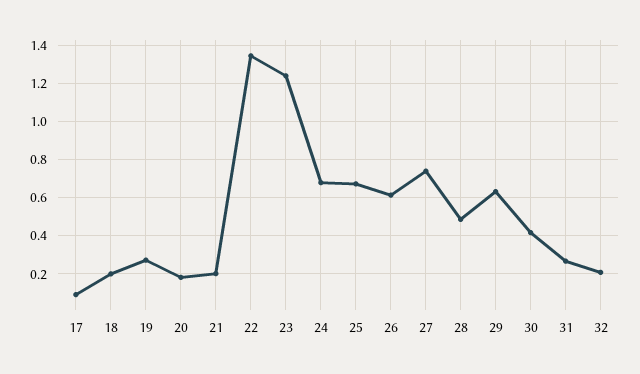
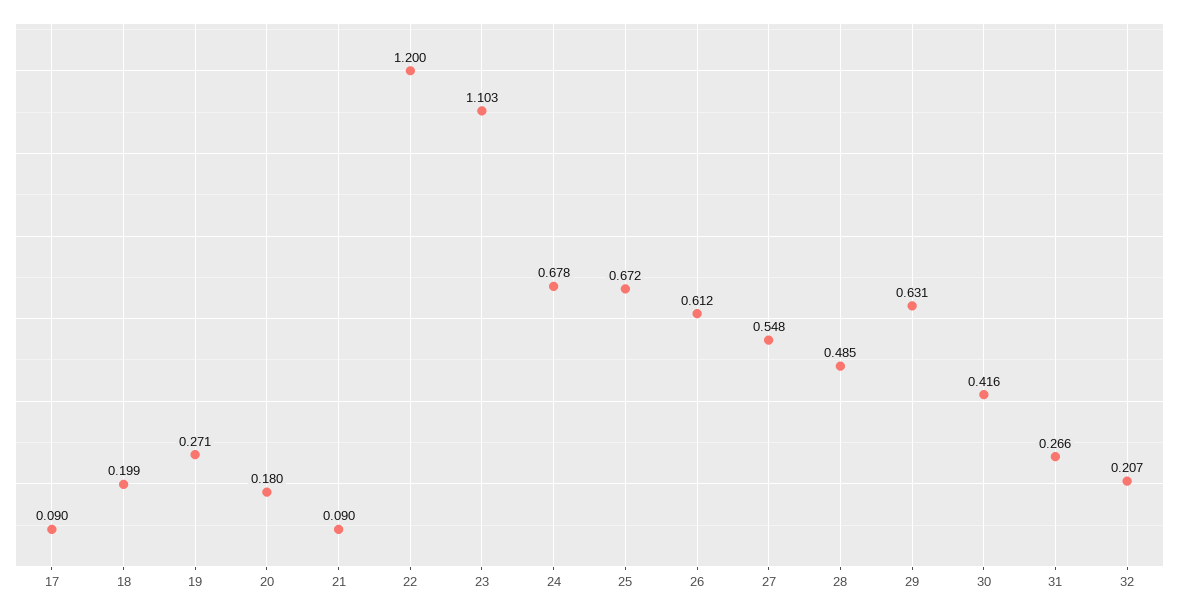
  {
    "17": 0.09,
    "18": 0.199,
    "19": 0.271,
    "20": 0.18,
-   "21": 0.2,
+   "21": 0.09,
-   "22": 1.35,
+   "22": 1.2,
-   "23": 1.25,
+   "23": 1.103,
    "24": 0.678,
    "25": 0.672,
    "26": 0.612,
-   "27": 0.75,
+   "27": 0.548,
    "28": 0.485,
    "29": 0.631,
    "30": 0.416,
    "31": 0.266,
    "32": 0.207
  }

